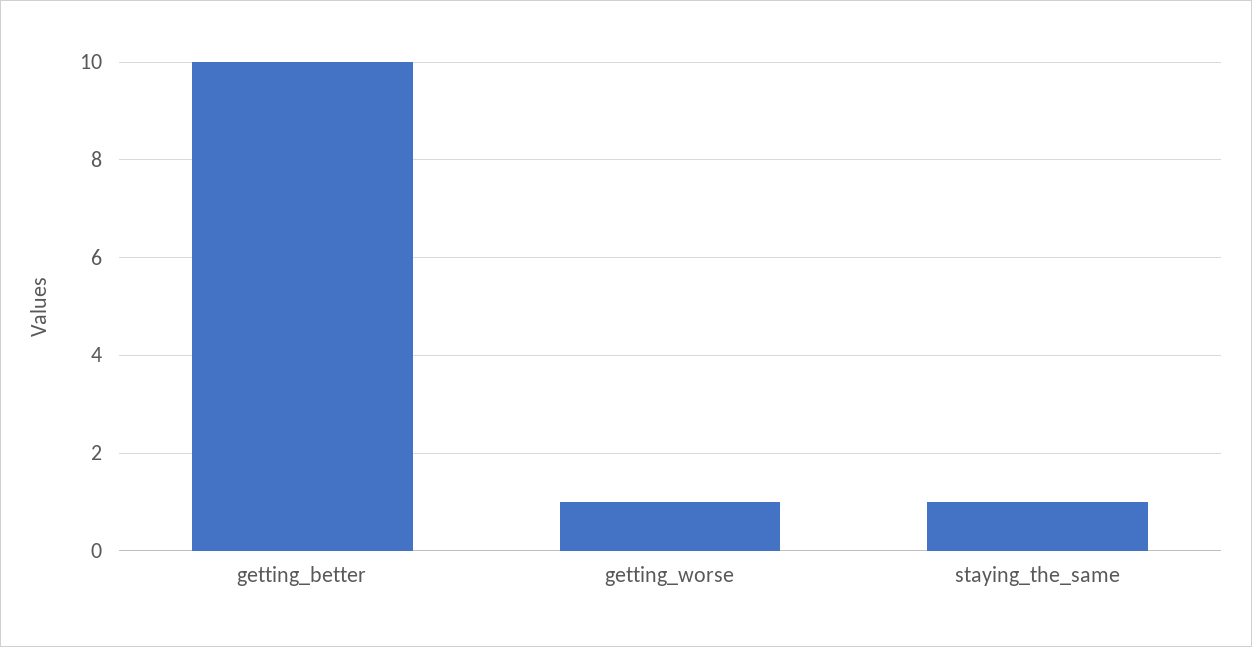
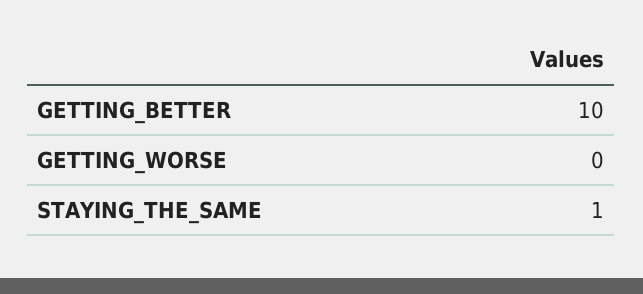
  {
    "getting_better": 10,
-   "getting_worse": 1,
+   "getting_worse": 0,
    "staying_the_same": 1
  }

